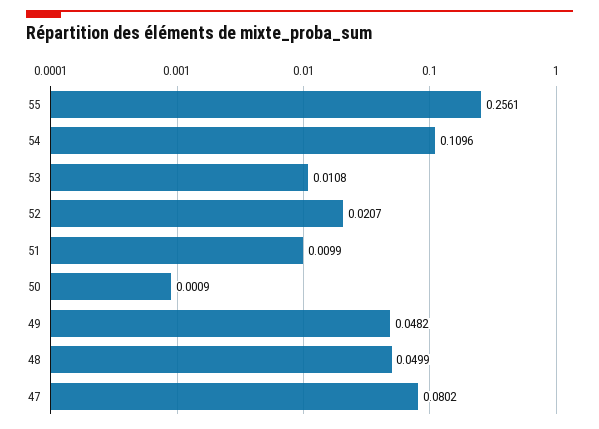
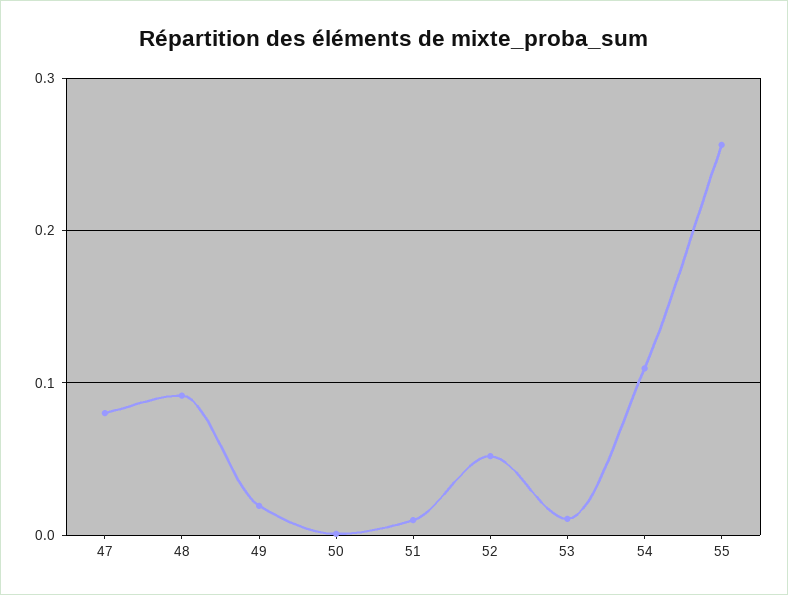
  {
    "55": 0.2561,
    "54": 0.1096,
    "53": 0.0108,
-   "52": 0.0207,
+   "52": 0.05,
    "51": 0.0099,
    "50": 0.0009,
-   "49": 0.0482,
+   "49": 0.02,
-   "48": 0.0499,
+   "48": 0.09,
    "47": 0.0802
  }

